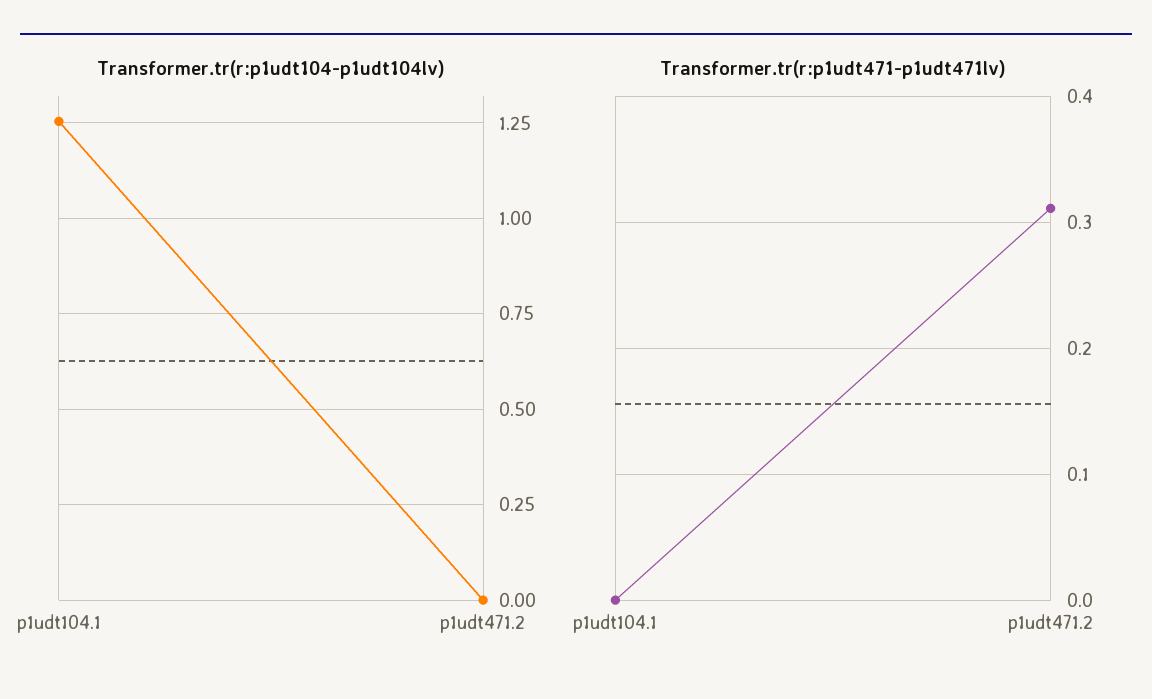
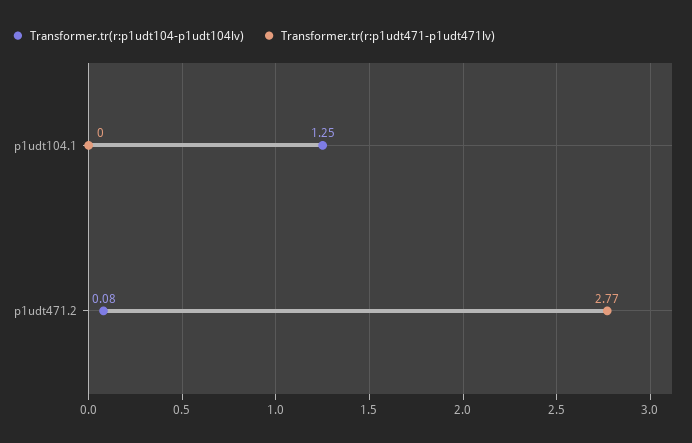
  {
    "Transformer.tr(r:p1udt104-p1udt104lv)": {
      "p1udt104.1": 1.25,
-     "p1udt471.2": 0
+     "p1udt471.2": 0.08
    },
    "Transformer.tr(r:p1udt471-p1udt471lv)": {
      "p1udt104.1": 0,
-     "p1udt471.2": 0.31
+     "p1udt471.2": 2.77
    }
  }

